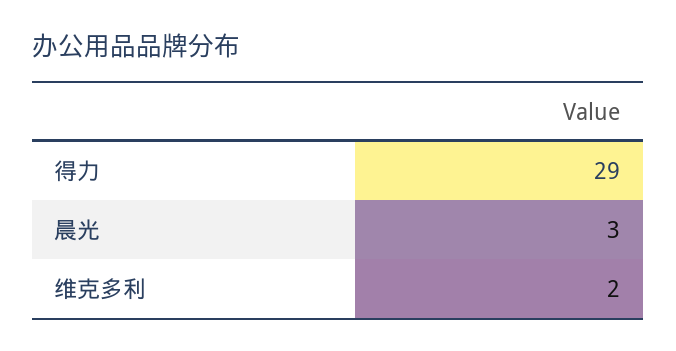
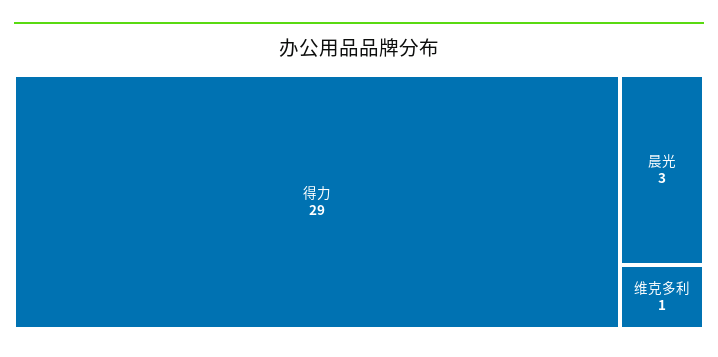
  {
    "得力": 29,
    "晨光": 3,
-   "维克多利": 2
+   "维克多利": 1
  }

